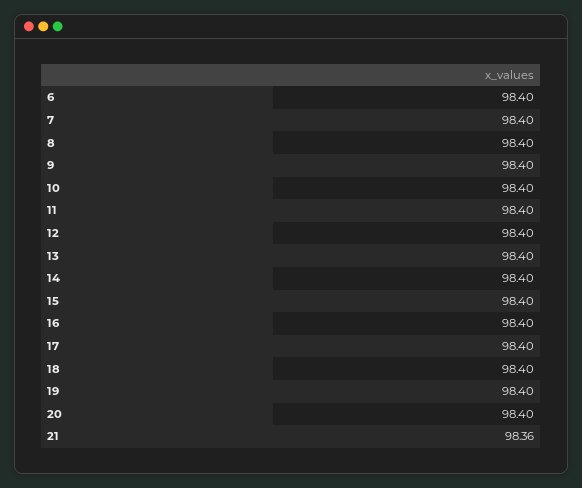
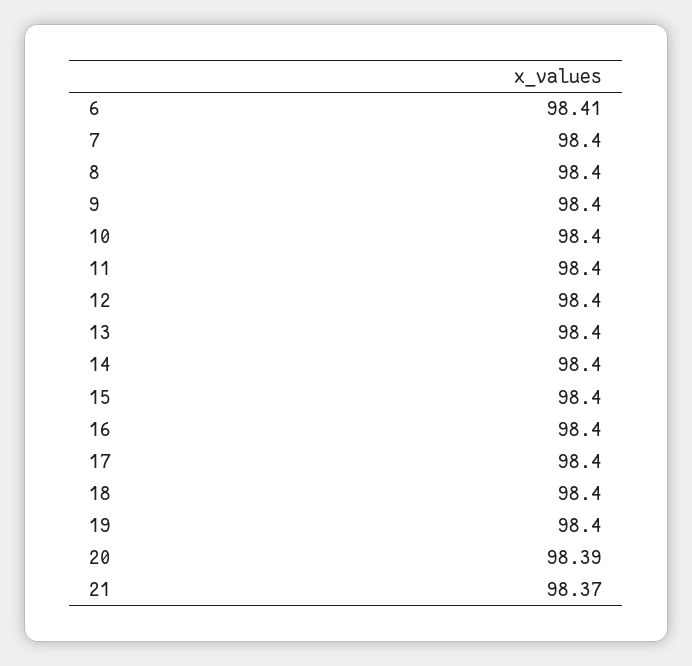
  {
-   "6": 98.4,
+   "6": 98.41,
    "7": 98.4,
    "8": 98.4,
    "9": 98.4,
    "10": 98.4,
    "11": 98.4,
    "12": 98.4,
    "13": 98.4,
    "14": 98.4,
    "15": 98.4,
    "16": 98.4,
    "17": 98.4,
    "18": 98.4,
    "19": 98.4,
-   "20": 98.4,
+   "20": 98.39,
-   "21": 98.36
+   "21": 98.37
  }

